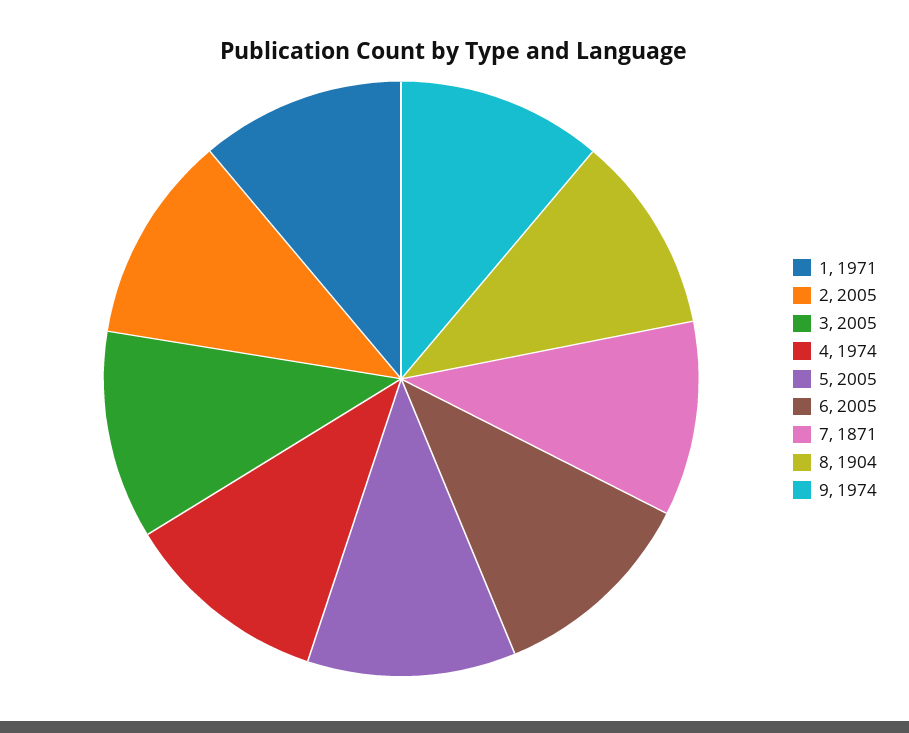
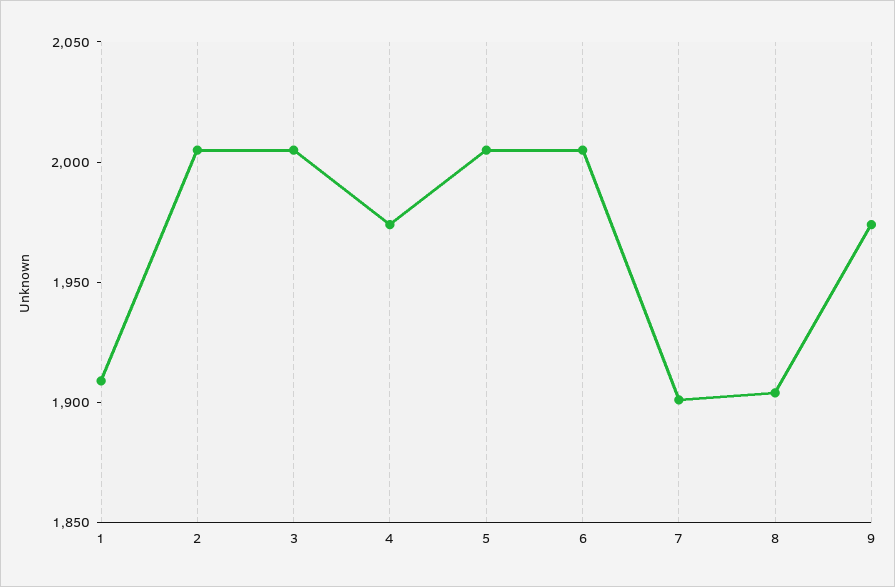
  {
-   "1": 1971,
+   "1": 1910,
    "2": 2005,
    "3": 2005,
    "4": 1974,
    "5": 2005,
    "6": 2005,
-   "7": 1871,
+   "7": 1900,
    "8": 1904,
    "9": 1974
  }

